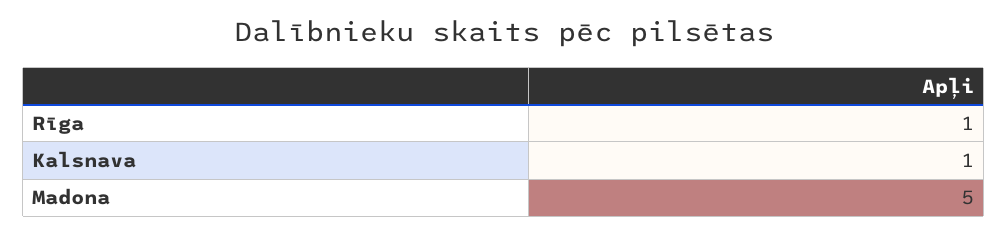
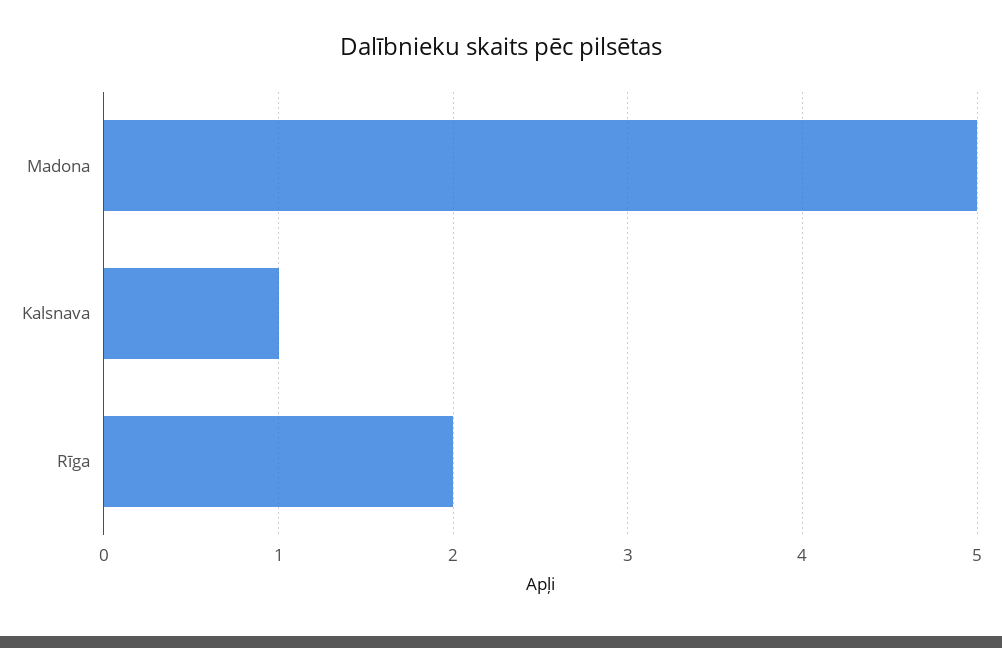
  {
-   "Rīga": 1,
+   "Rīga": 2,
    "Kalsnava": 1,
    "Madona": 5
  }

